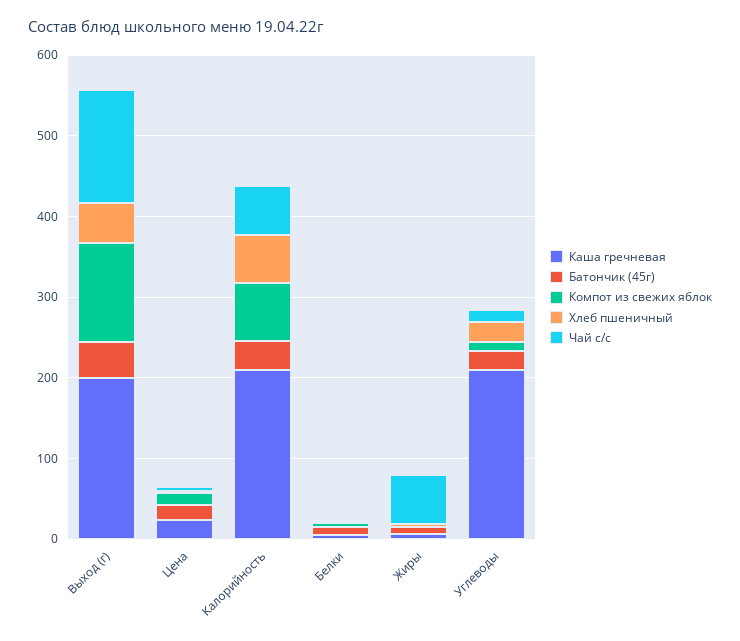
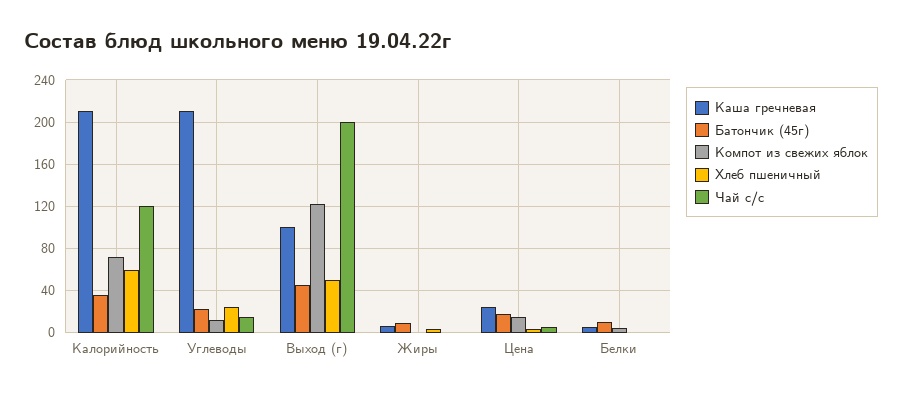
  {
    "Каша гречневая": {
-     "Выход (г)": 200,
+     "Выход (г)": 100,
      "Цена": 20,
      "Калорийность": 210,
      "Белки": 10,
      "Жиры": 10,
      "Углеводы": 210
    },
    "Батончик (45г)": {
      "Выход (г)": 50,
      "Цена": 20,
      "Калорийность": 40,
      "Белки": 10,
      "Жиры": 10,
      "Углеводы": 20
    },
    "Компот из свежих яблок": {
      "Выход (г)": 120,
      "Цена": 20,
      "Калорийность": 70,
      "Белки": 0,
      "Жиры": 0,
      "Углеводы": 10
    },
    "Хлеб пшеничный": {
      "Выход (г)": 50,
      "Цена": 0,
      "Калорийность": 60,
      "Белки": 0,
      "Жиры": 0,
      "Углеводы": 20
    },
    "Чай с/с": {
-     "Выход (г)": 140,
+     "Выход (г)": 200,
      "Цена": 10,
-     "Калорийность": 60,
+     "Калорийность": 120,
      "Белки": 0,
-     "Жиры": 60,
+     "Жиры": 0,
      "Углеводы": 20
    }
  }

